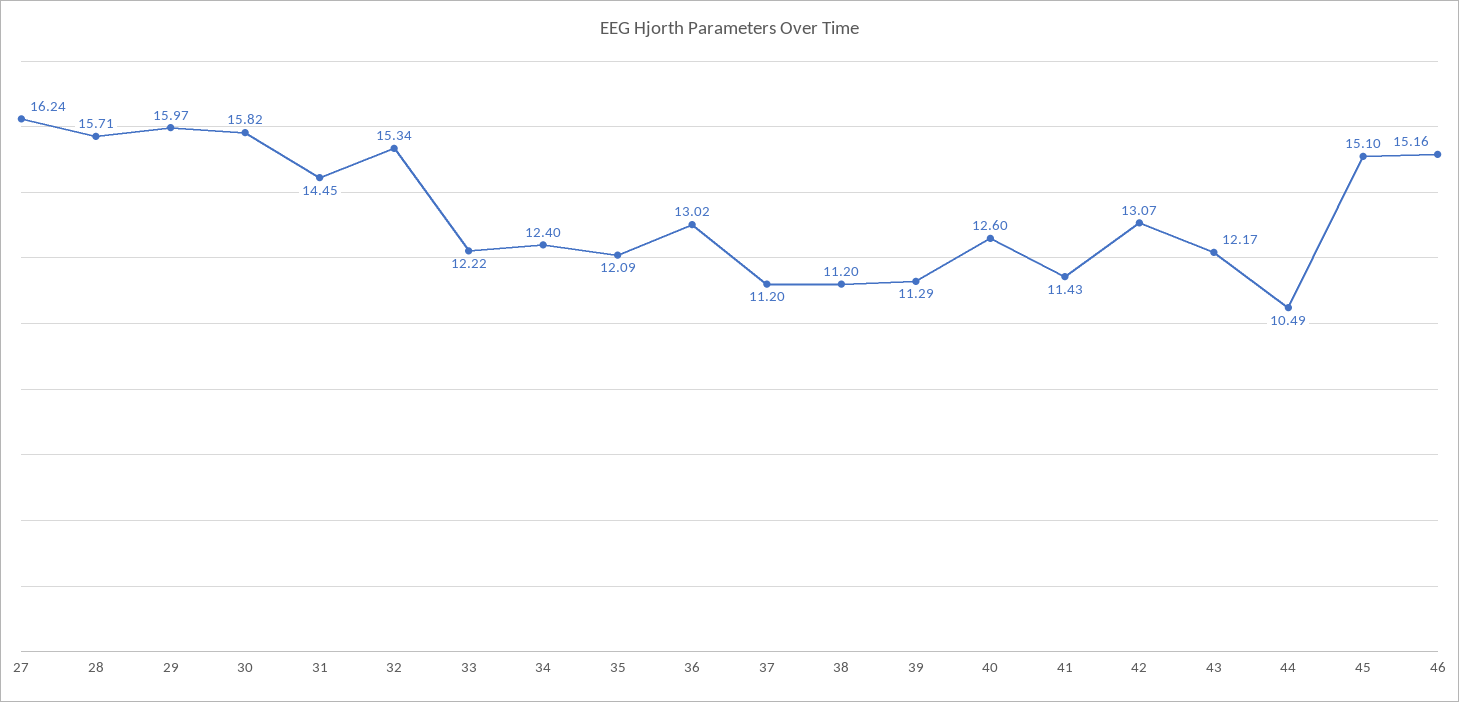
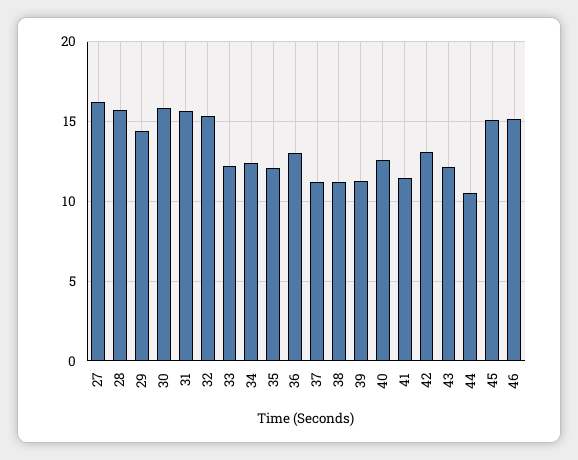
  {
    "27": 16.24,
    "28": 15.71,
-   "29": 15.97,
+   "29": 14.5,
    "30": 15.82,
-   "31": 14.45,
+   "31": 15.5,
    "32": 15.34,
    "33": 12.22,
    "34": 12.4,
    "35": 12.09,
    "36": 13.02,
    "37": 11.2,
    "38": 11.2,
    "39": 11.29,
    "40": 12.6,
    "41": 11.43,
    "42": 13.07,
    "43": 12.17,
    "44": 10.49,
    "45": 15.1,
    "46": 15.16
  }

